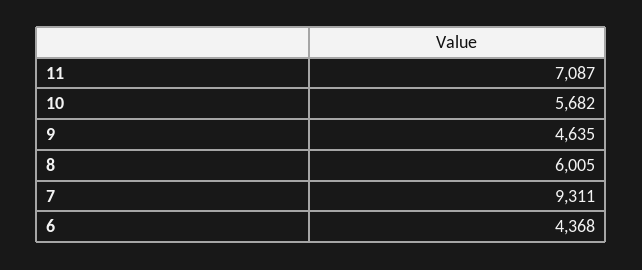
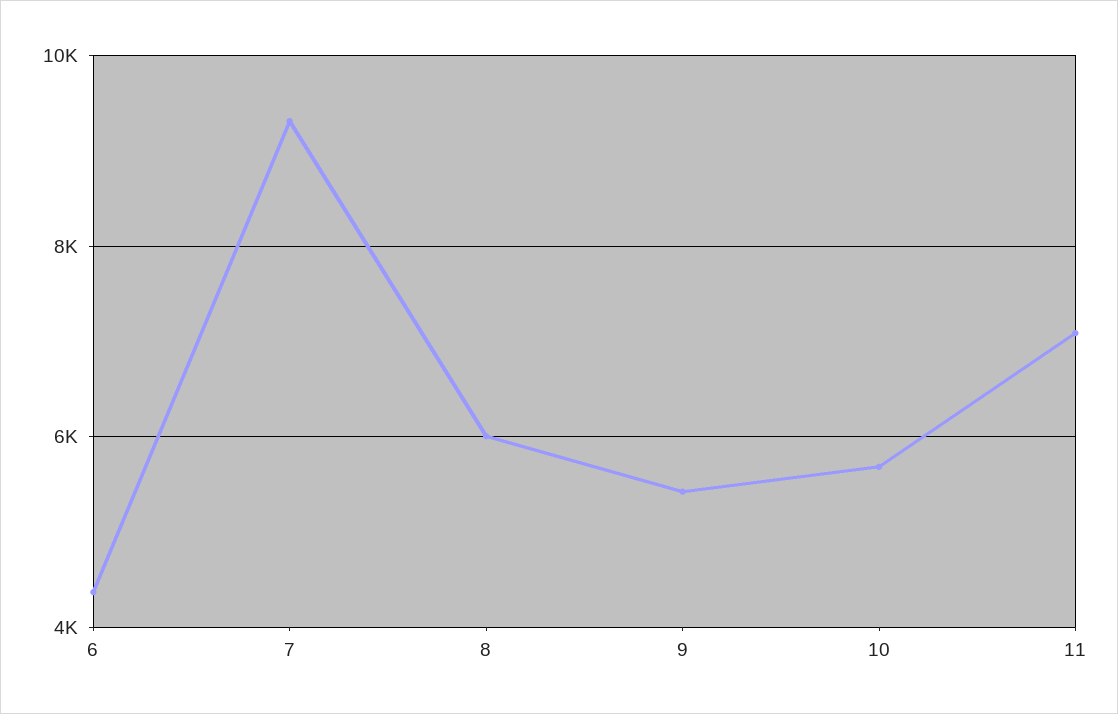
  {
    "11": 7087,
    "10": 5682,
-   "9": 4635,
+   "9": 5400,
    "8": 6005,
    "7": 9311,
    "6": 4368
  }

